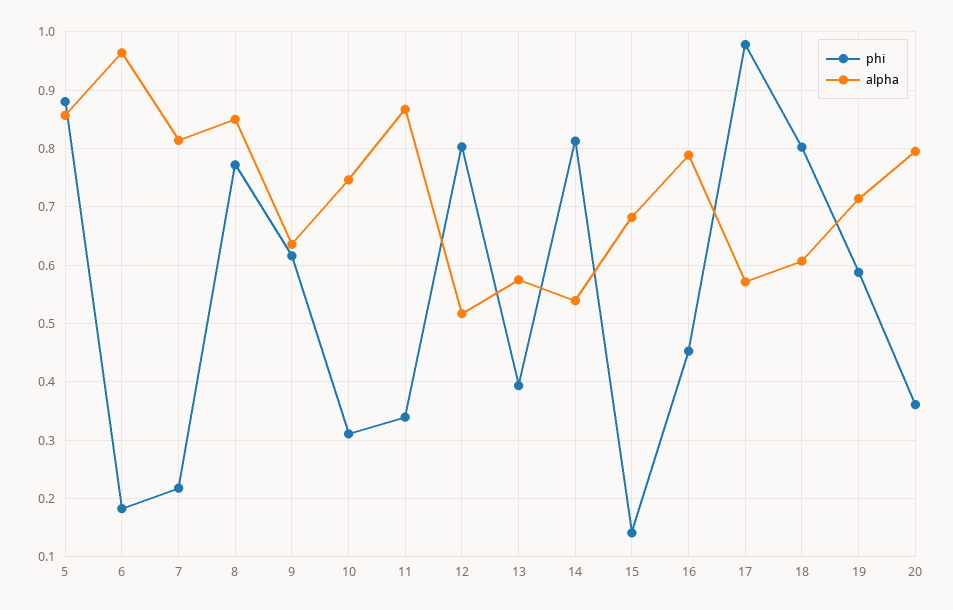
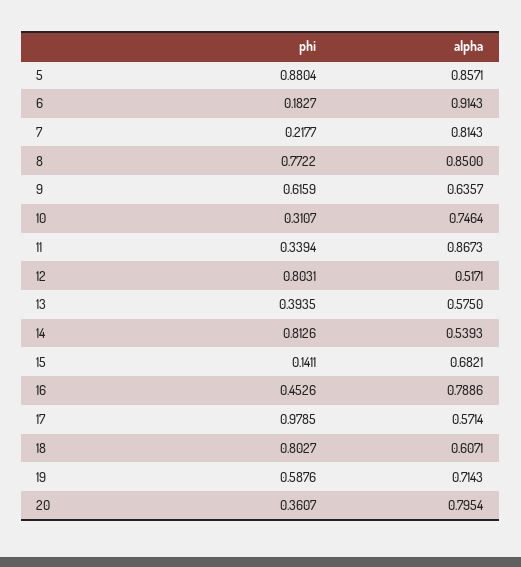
  {
    "phi": {
      "5": 0.8804,
      "6": 0.1827,
      "7": 0.2177,
      "8": 0.7722,
      "9": 0.6159,
      "10": 0.3107,
      "11": 0.3394,
      "12": 0.8031,
      "13": 0.3935,
      "14": 0.8126,
      "15": 0.1411,
      "16": 0.4526,
      "17": 0.9785,
      "18": 0.8027,
      "19": 0.5876,
      "20": 0.3607
    },
    "alpha": {
      "5": 0.8571,
-     "6": 0.96,
+     "6": 0.9143,
      "7": 0.8143,
      "8": 0.85,
      "9": 0.6357,
      "10": 0.7464,
      "11": 0.8673,
      "12": 0.5171,
      "13": 0.575,
      "14": 0.5393,
      "15": 0.6821,
      "16": 0.7886,
      "17": 0.5714,
      "18": 0.6071,
      "19": 0.7143,
      "20": 0.7954
    }
  }

